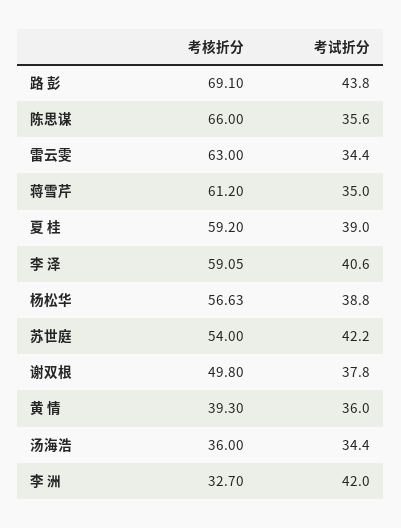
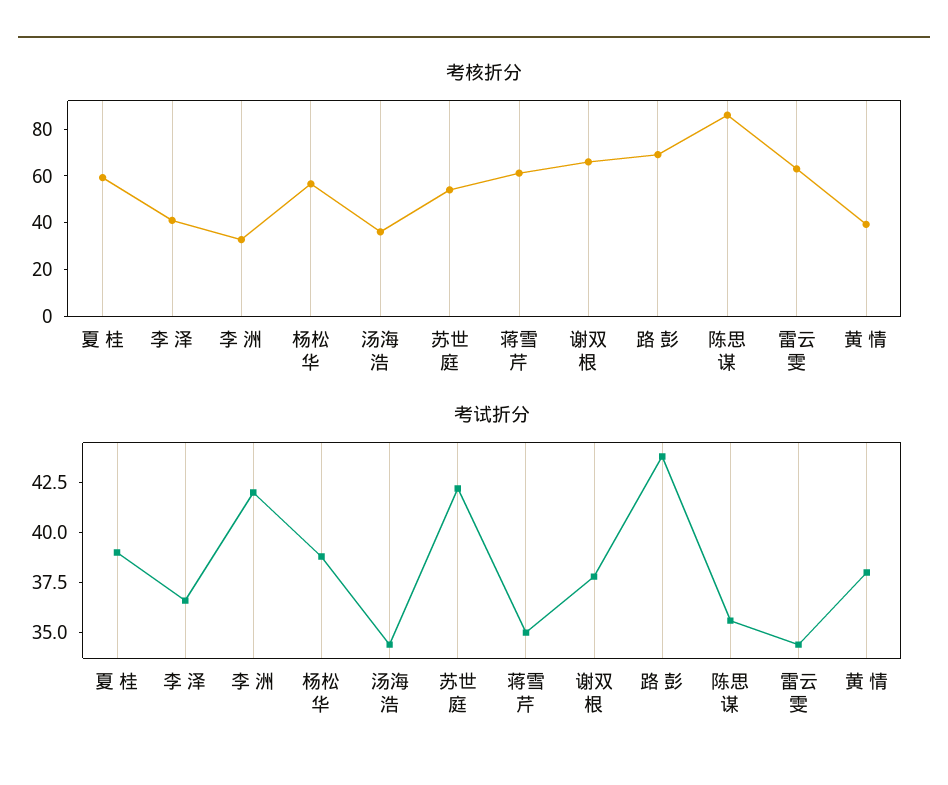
  {
    "考核折分": {
      "路 彭": 69.1,
-     "陈思谋": 66,
+     "陈思谋": 85,
      "雷云雯": 63,
      "蒋雪芹": 61.2,
      "夏 桂": 59.2,
-     "李 泽": 59.05,
+     "李 泽": 40,
      "杨松华": 56.63,
      "苏世庭": 54,
-     "谢双根": 49.8,
+     "谢双根": 65,
      "黄 情": 39.3,
      "汤海浩": 36,
      "李 洲": 32.7
    },
    "考试折分": {
      "路 彭": 43.8,
      "陈思谋": 35.6,
      "雷云雯": 34.4,
      "蒋雪芹": 35,
      "夏 桂": 39,
-     "李 泽": 40.6,
+     "李 泽": 36.5,
      "杨松华": 38.8,
      "苏世庭": 42.2,
      "谢双根": 37.8,
-     "黄 情": 36,
+     "黄 情": 38,
      "汤海浩": 34.4,
      "李 洲": 42
    }
  }

